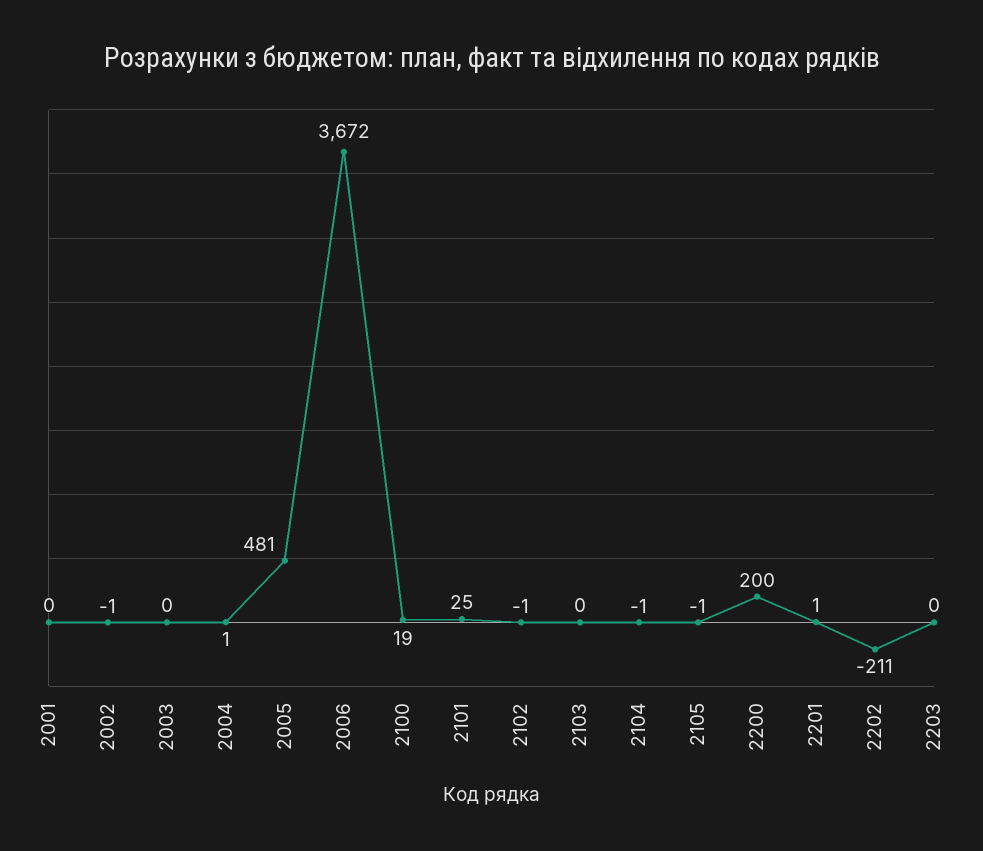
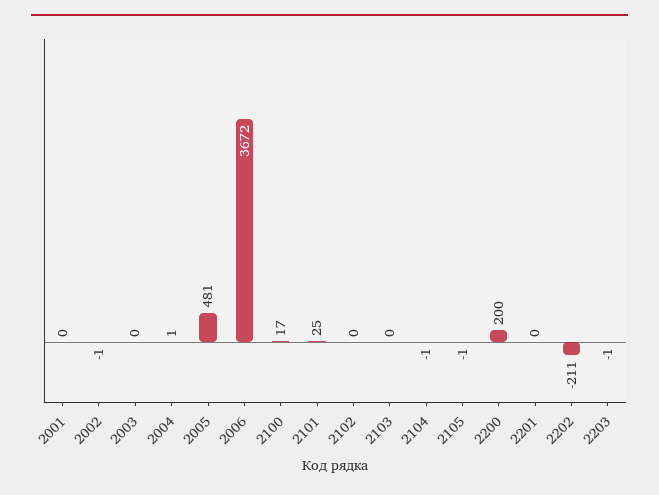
  {
    "2001": 0,
    "2002": -1,
    "2003": 0,
    "2004": 1,
    "2005": 481,
    "2006": 3672,
-   "2100": 19,
+   "2100": 17,
    "2101": 25,
-   "2102": -1,
+   "2102": 0,
    "2103": 0,
    "2104": -1,
    "2105": -1,
    "2200": 200,
-   "2201": 1,
+   "2201": 0,
    "2202": -211,
-   "2203": 0
+   "2203": -1
  }

